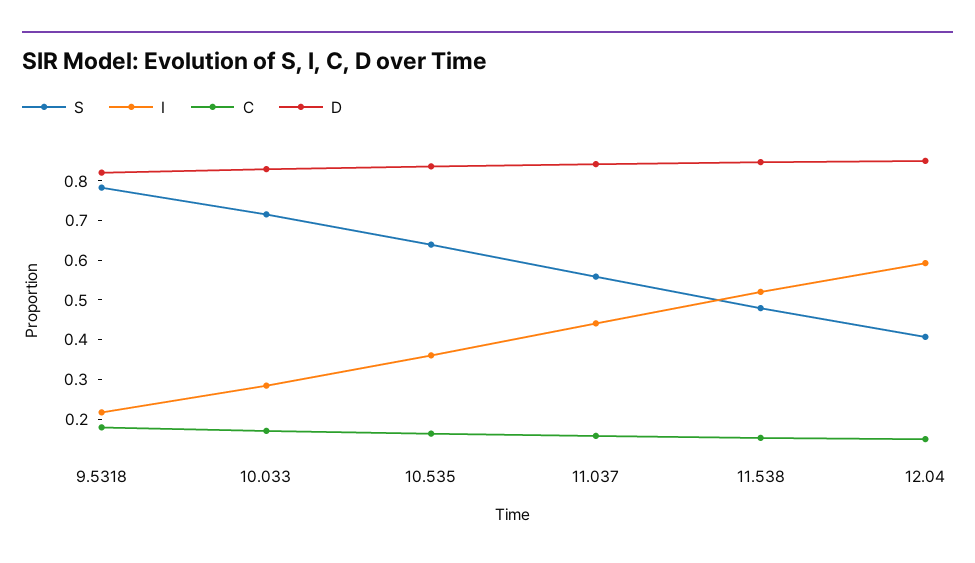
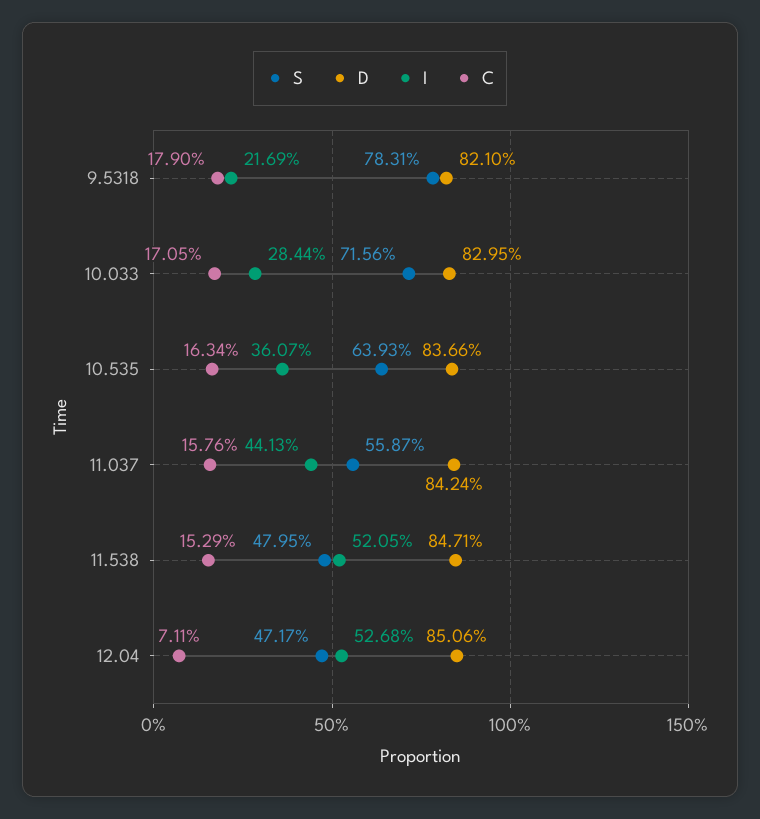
  {
    "S": {
      "9.5318": 0.7831,
      "10.033": 0.7156,
      "10.535": 0.6393,
      "11.037": 0.5587,
      "11.538": 0.4795,
-     "12.04": 0.4
+     "12.04": 0.4717
    },
    "I": {
      "9.5318": 0.2169,
      "10.033": 0.2844,
      "10.535": 0.3607,
      "11.037": 0.4413,
      "11.538": 0.5205,
-     "12.04": 0.6
+     "12.04": 0.5268
    },
    "C": {
      "9.5318": 0.179,
      "10.033": 0.1705,
      "10.535": 0.1634,
      "11.037": 0.1576,
      "11.538": 0.1529,
-     "12.04": 0.15
+     "12.04": 0.0711
    },
    "D": {
      "9.5318": 0.821,
      "10.033": 0.8295,
      "10.535": 0.8366,
      "11.037": 0.8424,
      "11.538": 0.8471,
      "12.04": 0.8506
    }
  }

